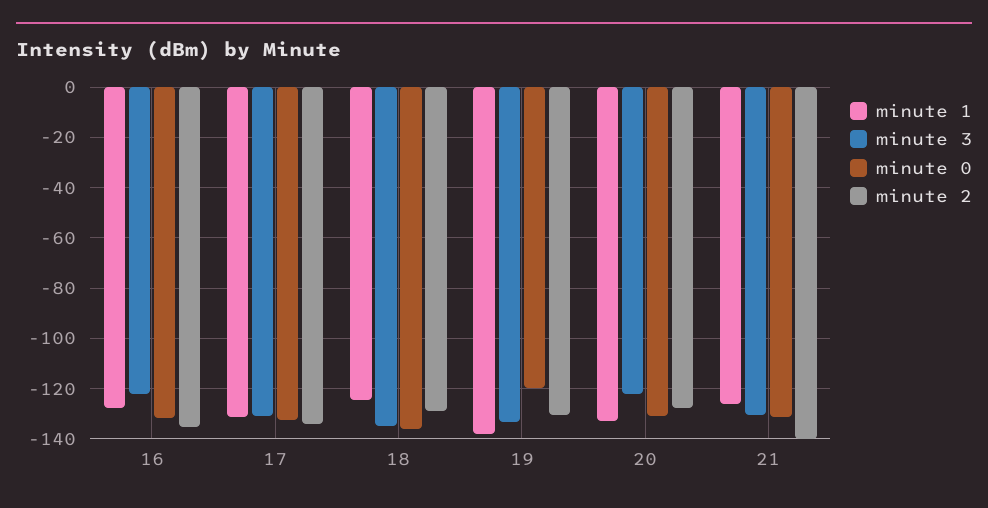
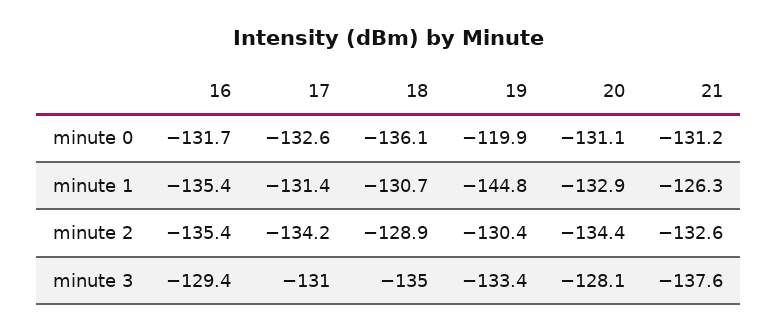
  {
    "minute 1": {
-     "16": -127.5,
+     "16": -135.4,
      "17": -131.4,
-     "18": -125,
+     "18": -130.7,
-     "19": -137.5,
+     "19": -144.8,
      "20": -132.9,
      "21": -126.3
    },
    "minute 3": {
-     "16": -122.5,
+     "16": -129.4,
      "17": -131,
      "18": -135,
      "19": -133.4,
-     "20": -122.5,
+     "20": -128.1,
-     "21": -130
+     "21": -137.6
    },
    "minute 0": {
      "16": -131.7,
      "17": -132.6,
      "18": -136.1,
      "19": -119.9,
      "20": -131.1,
      "21": -131.2
    },
    "minute 2": {
      "16": -135.4,
      "17": -134.2,
      "18": -128.9,
      "19": -130.4,
-     "20": -127.5,
+     "20": -134.4,
-     "21": -140
+     "21": -132.6
    }
  }

